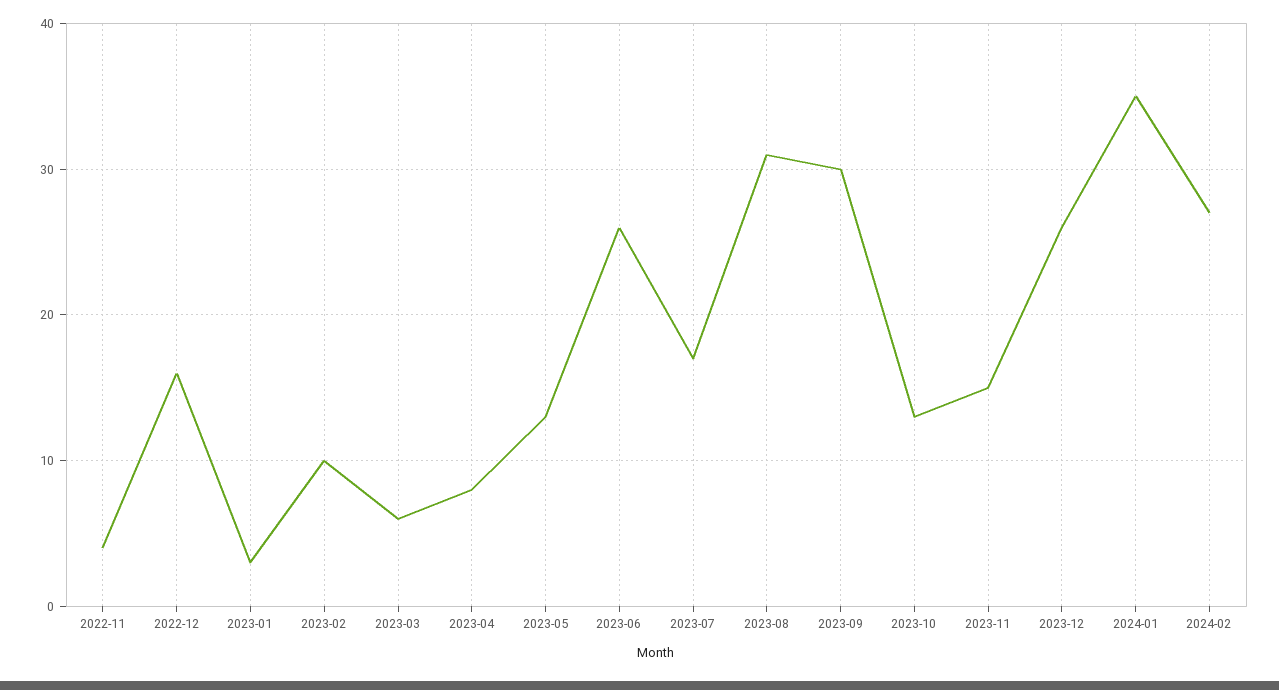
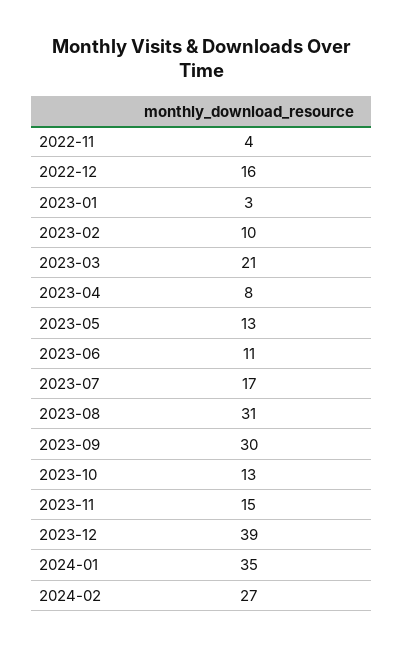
  {
    "2022-11": 4,
    "2022-12": 16,
    "2023-01": 3,
    "2023-02": 10,
-   "2023-03": 6,
+   "2023-03": 21,
    "2023-04": 8,
    "2023-05": 13,
-   "2023-06": 26,
+   "2023-06": 11,
    "2023-07": 17,
    "2023-08": 31,
    "2023-09": 30,
    "2023-10": 13,
    "2023-11": 15,
-   "2023-12": 26,
+   "2023-12": 39,
    "2024-01": 35,
    "2024-02": 27
  }

